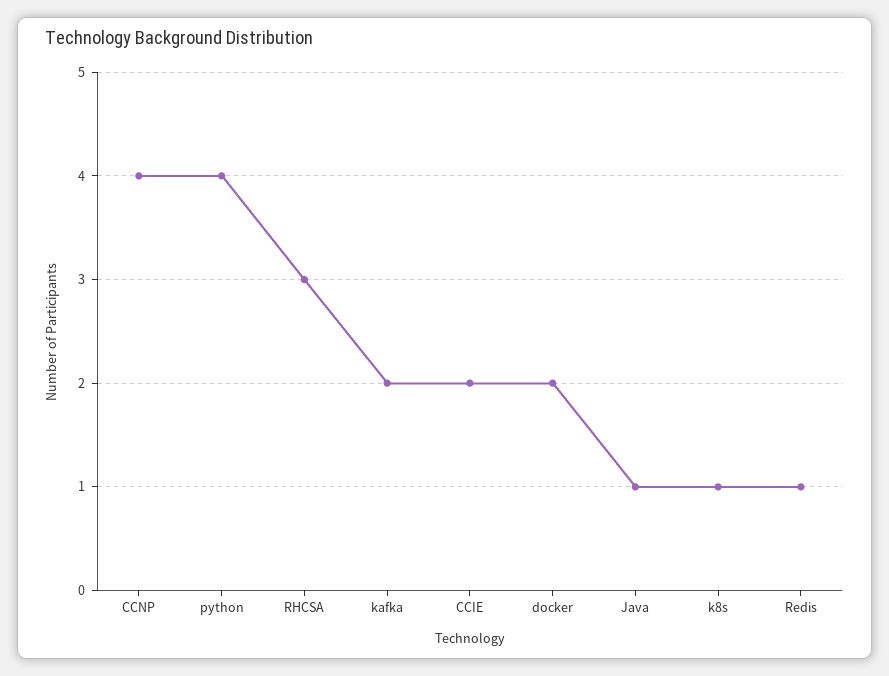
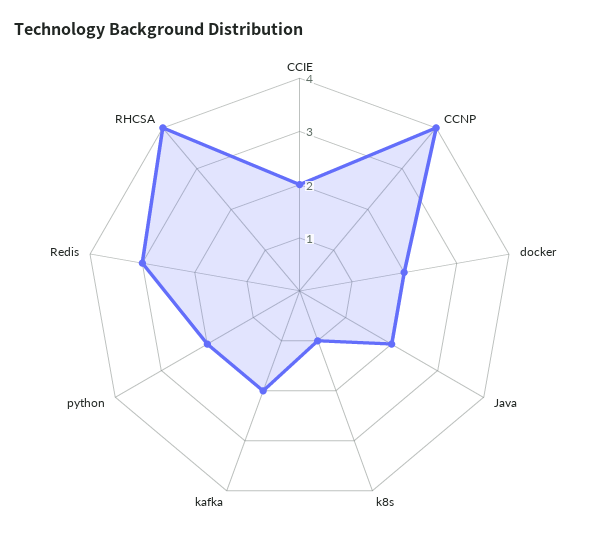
  {
    "CCNP": 4,
-   "python": 4,
+   "python": 2,
-   "RHCSA": 3,
+   "RHCSA": 4,
    "kafka": 2,
    "CCIE": 2,
    "docker": 2,
-   "Java": 1,
+   "Java": 2,
    "k8s": 1,
-   "Redis": 1
+   "Redis": 3
  }

